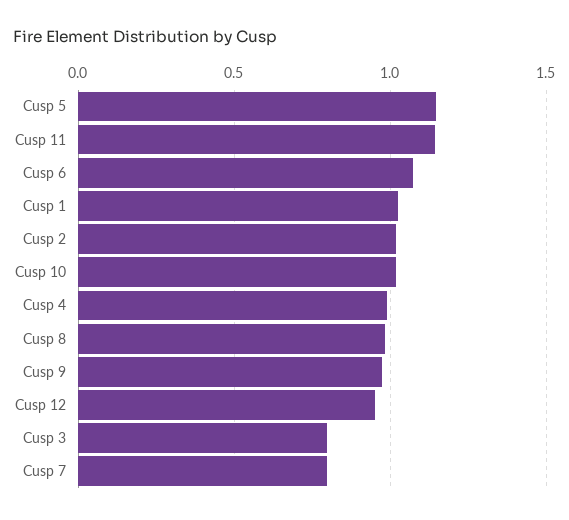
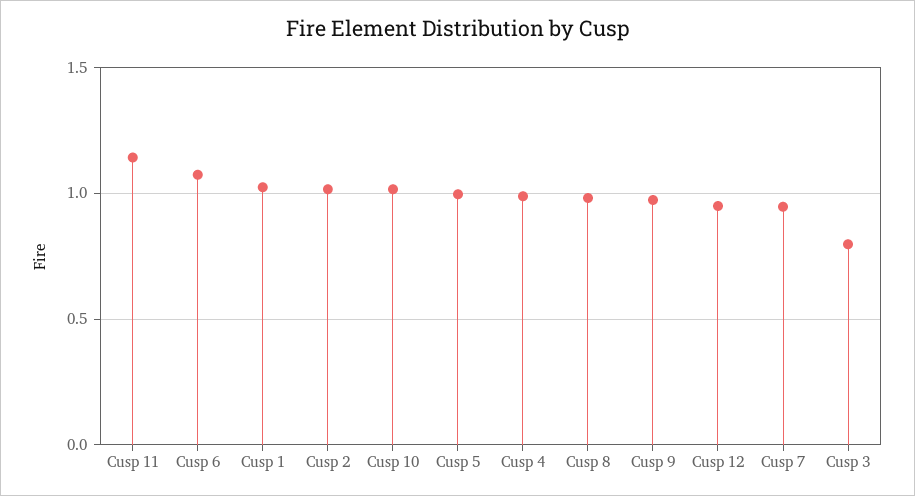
  {
-   "Cusp 5": 1.15,
+   "Cusp 5": 1,
    "Cusp 11": 1.15,
    "Cusp 6": 1.05,
    "Cusp 1": 1.05,
    "Cusp 2": 1,
    "Cusp 10": 1,
    "Cusp 4": 1,
    "Cusp 8": 1,
    "Cusp 9": 0.95,
    "Cusp 12": 0.95,
    "Cusp 3": 0.8,
-   "Cusp 7": 0.8
+   "Cusp 7": 0.95
  }

